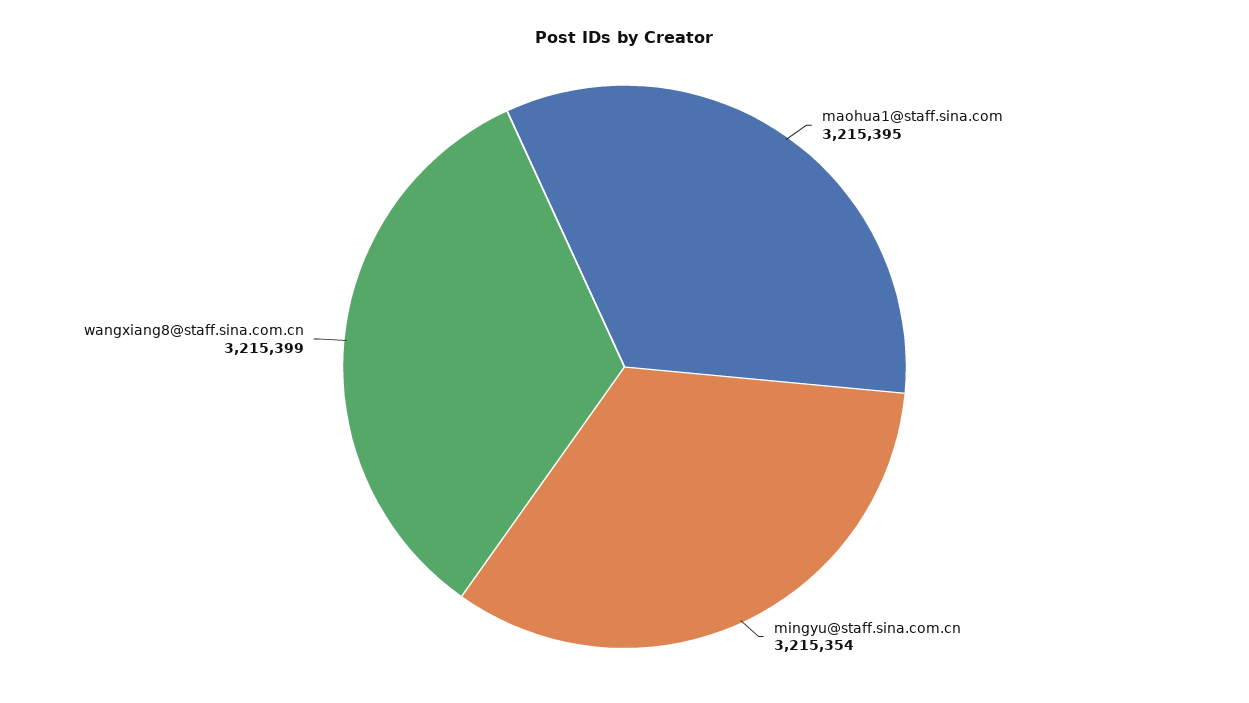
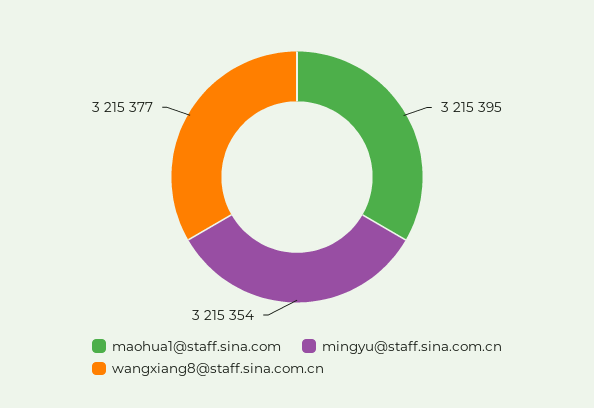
  {
    "maohua1@staff.sina.com": 3215395,
    "mingyu@staff.sina.com.cn": 3215354,
-   "wangxiang8@staff.sina.com.cn": 3215399
+   "wangxiang8@staff.sina.com.cn": 3215377
  }

